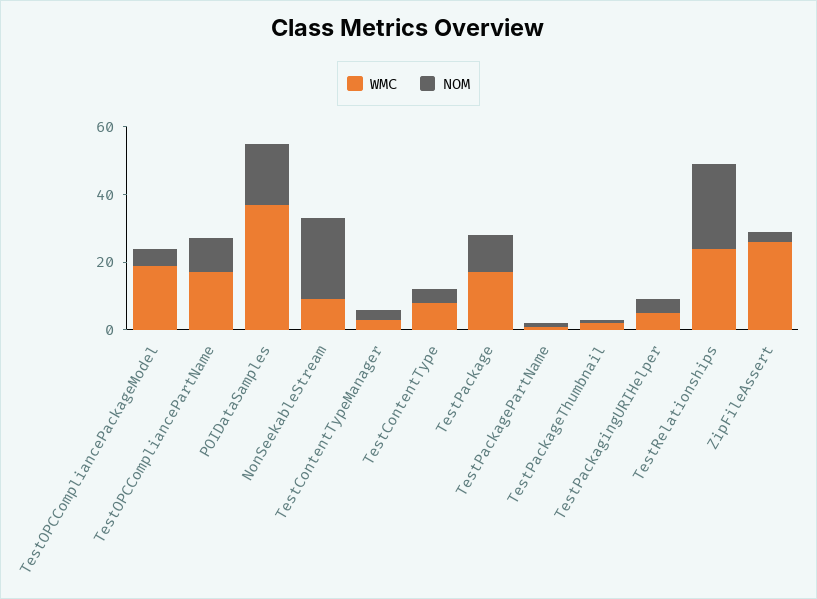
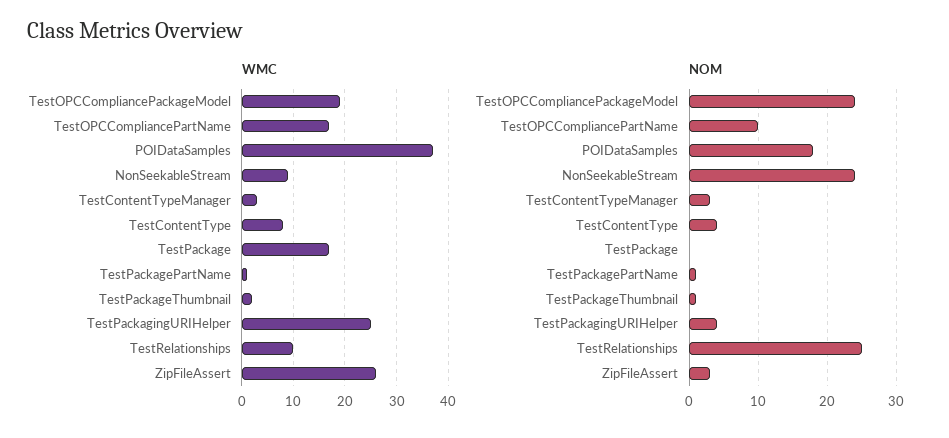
  {
    "WMC": {
      "TestOPCCompliancePackageModel": 20,
      "TestOPCCompliancePartName": 15,
      "POIDataSamples": 35,
      "NonSeekableStream": 10,
      "TestContentTypeManager": 5,
      "TestContentType": 10,
      "TestPackage": 15,
      "TestPackagePartName": 0,
      "TestPackageThumbnail": 0,
-     "TestPackagingURIHelper": 5,
+     "TestPackagingURIHelper": 25,
-     "TestRelationships": 25,
+     "TestRelationships": 10,
      "ZipFileAssert": 25
    },
    "NOM": {
-     "TestOPCCompliancePackageModel": 5,
+     "TestOPCCompliancePackageModel": 24,
      "TestOPCCompliancePartName": 10,
      "POIDataSamples": 18,
      "NonSeekableStream": 24,
      "TestContentTypeManager": 3,
      "TestContentType": 4,
-     "TestPackage": 10,
+     "TestPackage": 0,
      "TestPackagePartName": 1,
      "TestPackageThumbnail": 1,
      "TestPackagingURIHelper": 4,
      "TestRelationships": 25,
      "ZipFileAssert": 3
    }
  }

